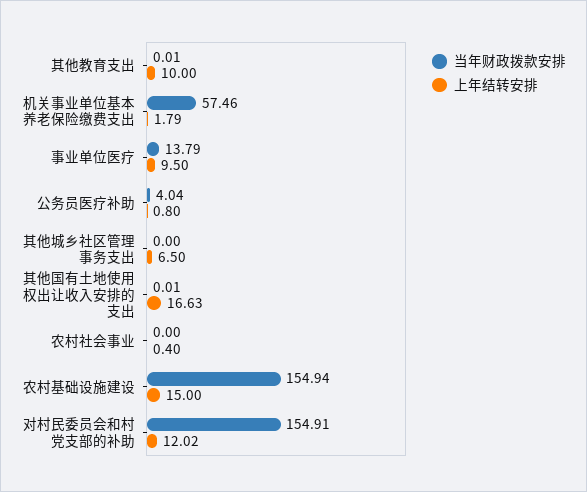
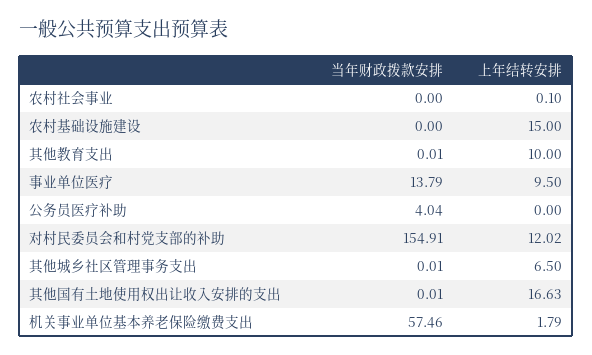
  {
    "当年财政拨款安排": {
      "其他教育支出": 0.01,
      "机关事业单位基本养老保险缴费支出": 57.46,
      "事业单位医疗": 13.79,
      "公务员医疗补助": 4.04,
-     "其他城乡社区管理事务支出": 0,
+     "其他城乡社区管理事务支出": 0.01,
      "其他国有土地使用权出让收入安排的支出": 0.01,
      "农村社会事业": 0,
-     "农村基础设施建设": 154.94,
+     "农村基础设施建设": 0,
      "对村民委员会和村党支部的补助": 154.91
    },
    "上年结转安排": {
      "其他教育支出": 10,
      "机关事业单位基本养老保险缴费支出": 1.79,
      "事业单位医疗": 9.5,
-     "公务员医疗补助": 0.8,
+     "公务员医疗补助": 0,
      "其他城乡社区管理事务支出": 6.5,
      "其他国有土地使用权出让收入安排的支出": 16.63,
-     "农村社会事业": 0.4,
+     "农村社会事业": 0.1,
      "农村基础设施建设": 15,
      "对村民委员会和村党支部的补助": 12.02
    }
  }

